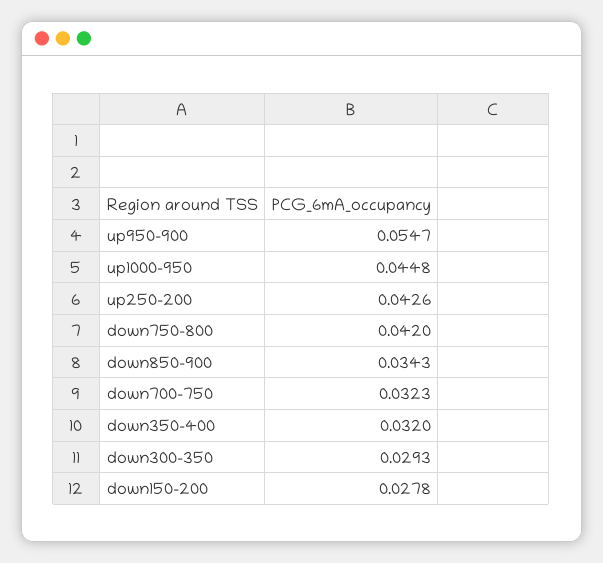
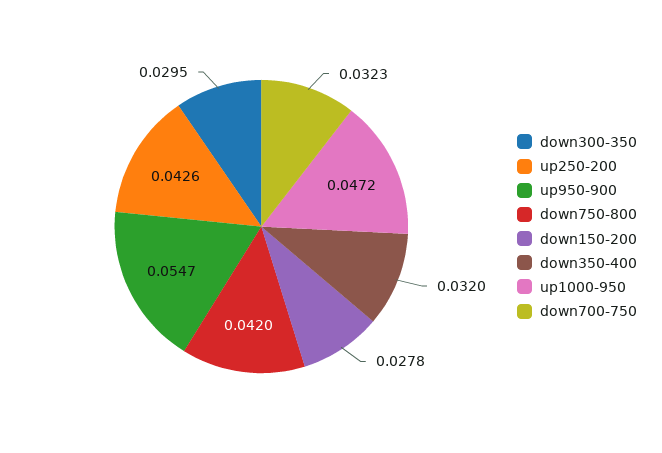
  {
    "up950-900": 0.0547,
-   "up1000-950": 0.0448,
+   "up1000-950": 0.0472,
    "up250-200": 0.0426,
    "down750-800": 0.042,
-   "down850-900": 0.0343,
    "down700-750": 0.0323,
    "down350-400": 0.032,
-   "down300-350": 0.0293,
+   "down300-350": 0.0295,
    "down150-200": 0.0278
  }

